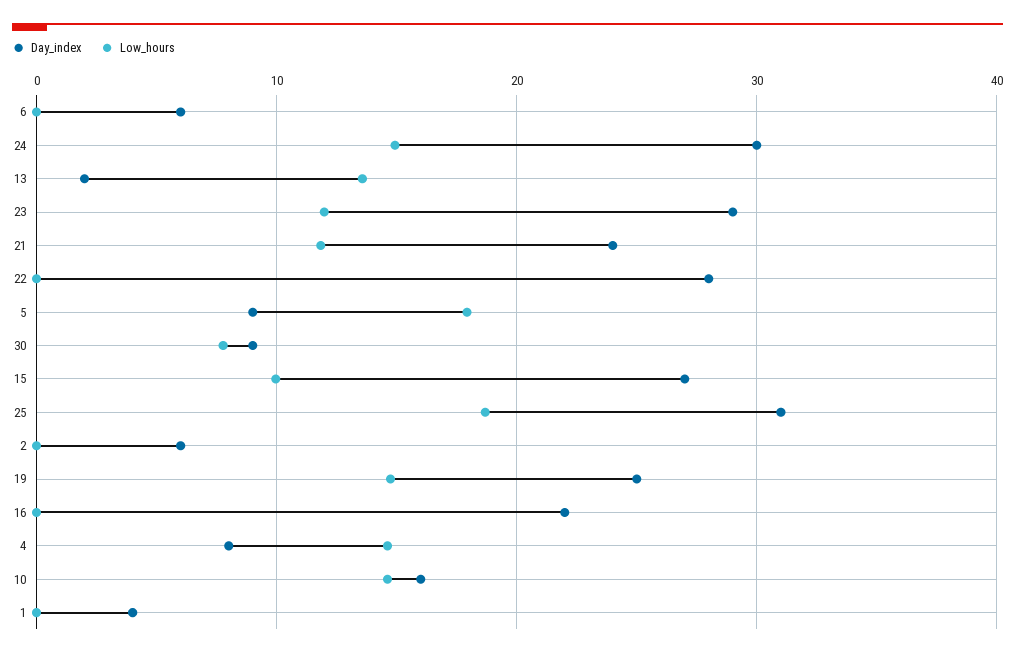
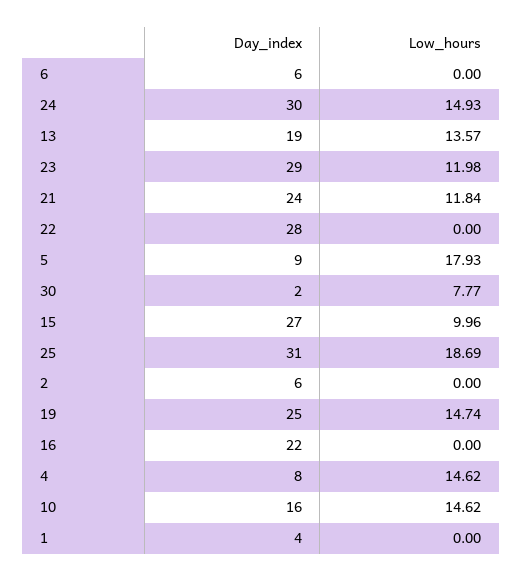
  {
    "Day_index": {
      "6": 6,
      "24": 30,
-     "13": 2,
+     "13": 19,
      "23": 29,
      "21": 24,
      "22": 28,
      "5": 9,
-     "30": 9,
+     "30": 2,
      "15": 27,
      "25": 31,
      "2": 6,
      "19": 25,
      "16": 22,
      "4": 8,
      "10": 16,
      "1": 4
    },
    "Low_hours": {
      "6": 0,
      "24": 14.93,
      "13": 13.57,
      "23": 11.98,
      "21": 11.84,
      "22": 0,
      "5": 17.93,
      "30": 7.77,
      "15": 9.96,
      "25": 18.69,
      "2": 0,
      "19": 14.74,
      "16": 0,
      "4": 14.62,
      "10": 14.62,
      "1": 0
    }
  }

